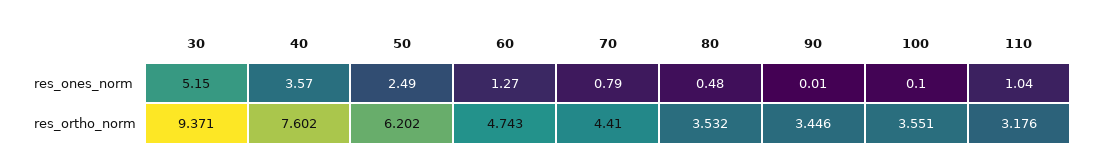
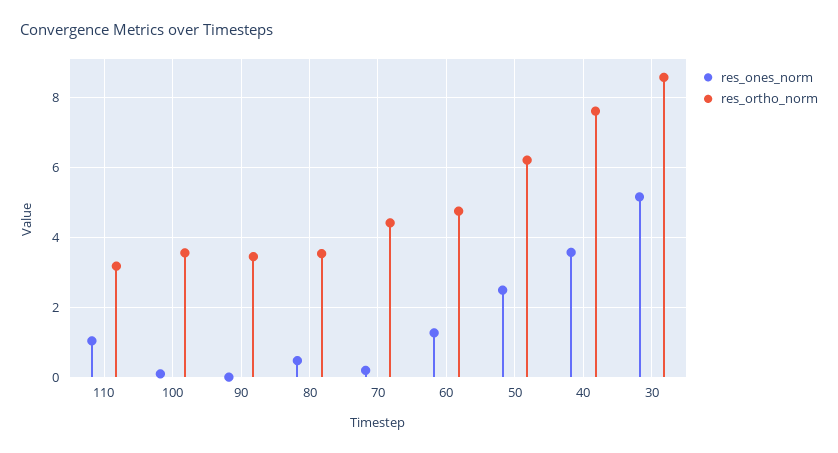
  {
    "res_ones_norm": {
      "30": 5.15,
      "40": 3.57,
      "50": 2.49,
      "60": 1.27,
-     "70": 0.79,
+     "70": 0.2,
      "80": 0.48,
      "90": 0.01,
      "100": 0.1,
      "110": 1.04
    },
    "res_ortho_norm": {
-     "30": 9.371,
+     "30": 8.6,
      "40": 7.602,
      "50": 6.202,
      "60": 4.743,
      "70": 4.41,
      "80": 3.532,
      "90": 3.446,
      "100": 3.551,
      "110": 3.176
    }
  }

